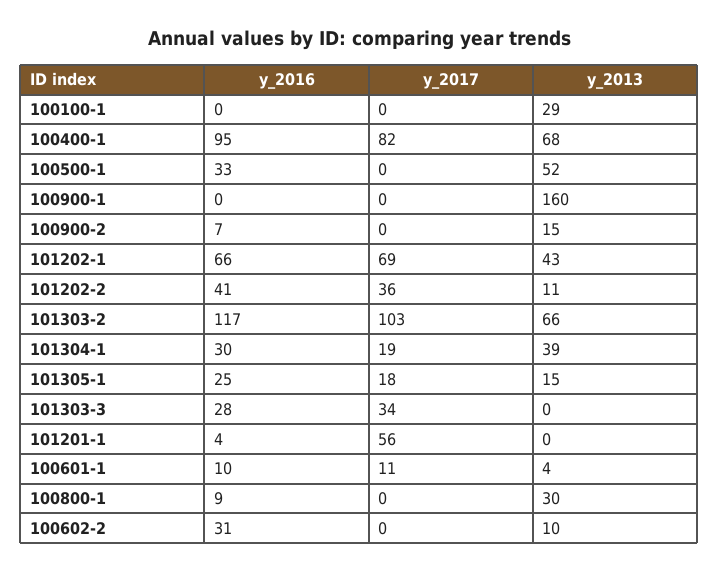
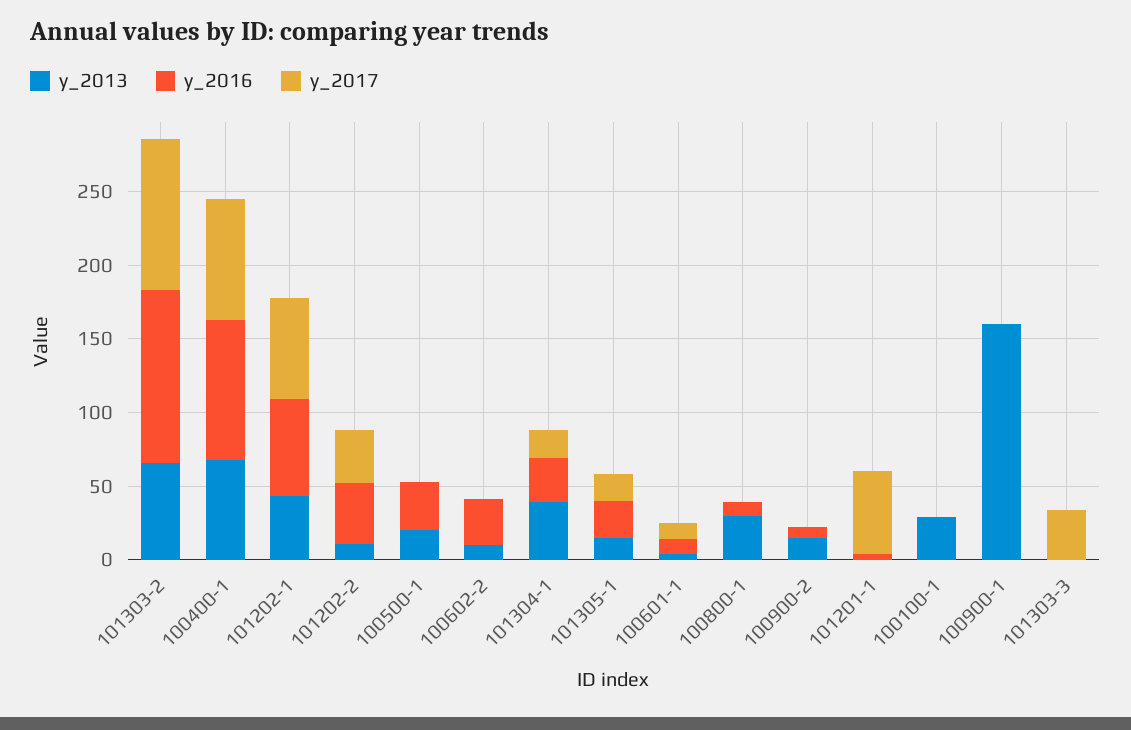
  {
    "y_2016": {
      "100100-1": 0,
      "100400-1": 95,
      "100500-1": 33,
      "100900-1": 0,
      "100900-2": 7,
      "101202-1": 66,
      "101202-2": 41,
      "101303-2": 117,
      "101304-1": 30,
      "101305-1": 25,
-     "101303-3": 28,
+     "101303-3": 0,
      "101201-1": 4,
      "100601-1": 10,
      "100800-1": 9,
      "100602-2": 31
    },
    "y_2017": {
      "100100-1": 0,
      "100400-1": 82,
      "100500-1": 0,
      "100900-1": 0,
      "100900-2": 0,
      "101202-1": 69,
      "101202-2": 36,
      "101303-2": 103,
      "101304-1": 19,
      "101305-1": 18,
      "101303-3": 34,
      "101201-1": 56,
      "100601-1": 11,
      "100800-1": 0,
      "100602-2": 0
    },
    "y_2013": {
      "100100-1": 29,
      "100400-1": 68,
-     "100500-1": 52,
+     "100500-1": 20,
      "100900-1": 160,
      "100900-2": 15,
      "101202-1": 43,
      "101202-2": 11,
      "101303-2": 66,
      "101304-1": 39,
      "101305-1": 15,
      "101303-3": 0,
      "101201-1": 0,
      "100601-1": 4,
      "100800-1": 30,
      "100602-2": 10
    }
  }

